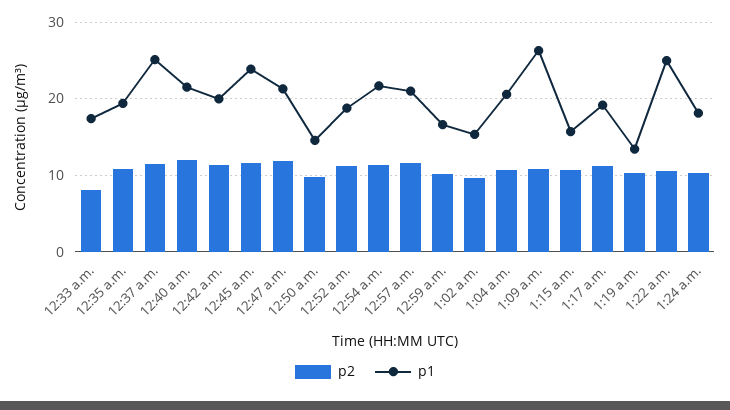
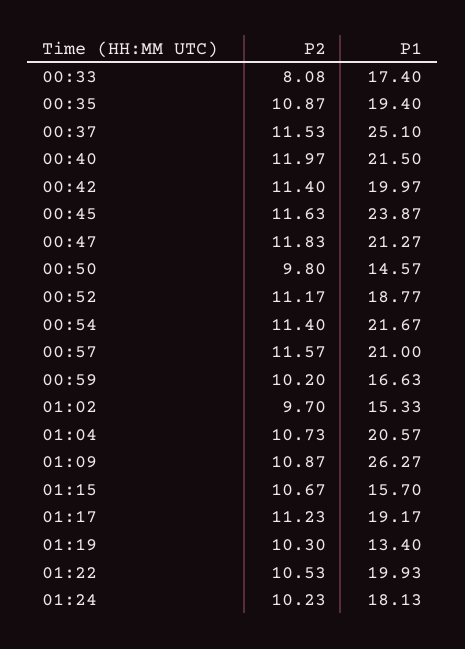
  {
    "p2": {
      "12:33 a.m.": 8.08,
      "12:35 a.m.": 10.87,
      "12:37 a.m.": 11.53,
      "12:40 a.m.": 11.97,
      "12:42 a.m.": 11.4,
      "12:45 a.m.": 11.63,
      "12:47 a.m.": 11.83,
      "12:50 a.m.": 9.8,
      "12:52 a.m.": 11.17,
      "12:54 a.m.": 11.4,
      "12:57 a.m.": 11.57,
      "12:59 a.m.": 10.2,
      "1:02 a.m.": 9.7,
      "1:04 a.m.": 10.73,
      "1:09 a.m.": 10.87,
      "1:15 a.m.": 10.67,
      "1:17 a.m.": 11.23,
      "1:19 a.m.": 10.3,
      "1:22 a.m.": 10.53,
      "1:24 a.m.": 10.23
    },
    "p1": {
      "12:33 a.m.": 17.4,
      "12:35 a.m.": 19.4,
      "12:37 a.m.": 25.1,
      "12:40 a.m.": 21.5,
      "12:42 a.m.": 19.97,
      "12:45 a.m.": 23.87,
      "12:47 a.m.": 21.27,
      "12:50 a.m.": 14.57,
      "12:52 a.m.": 18.77,
      "12:54 a.m.": 21.67,
      "12:57 a.m.": 21,
      "12:59 a.m.": 16.63,
      "1:02 a.m.": 15.33,
      "1:04 a.m.": 20.57,
      "1:09 a.m.": 26.27,
      "1:15 a.m.": 15.7,
      "1:17 a.m.": 19.17,
      "1:19 a.m.": 13.4,
-     "1:22 a.m.": 25,
+     "1:22 a.m.": 19.93,
      "1:24 a.m.": 18.13
    }
  }

